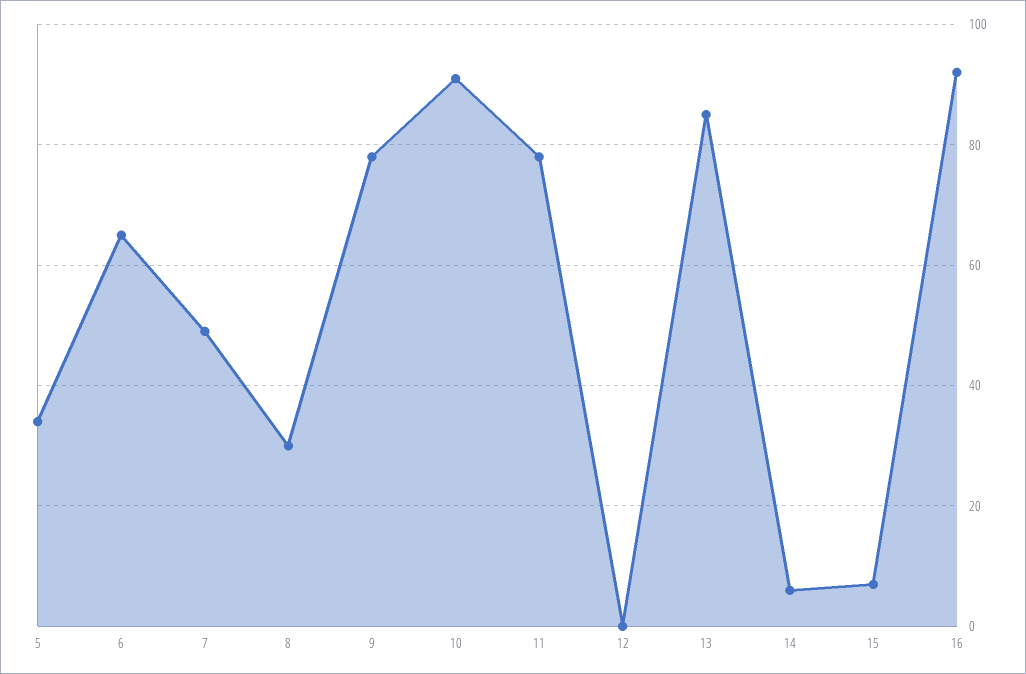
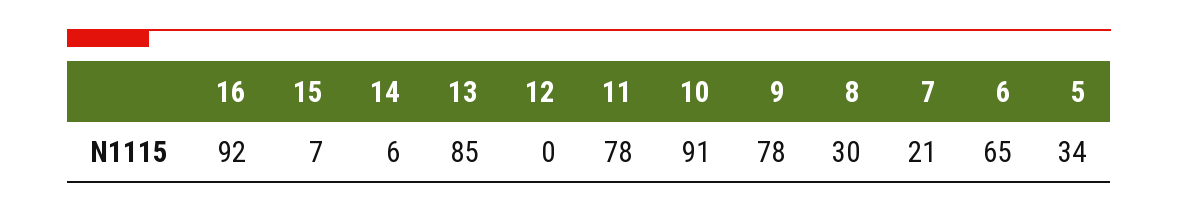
  {
    "5": 34,
    "6": 65,
-   "7": 50,
+   "7": 21,
    "8": 30,
    "9": 78,
    "10": 91,
    "11": 78,
    "12": 0,
    "13": 85,
    "14": 6,
    "15": 7,
    "16": 92
  }

